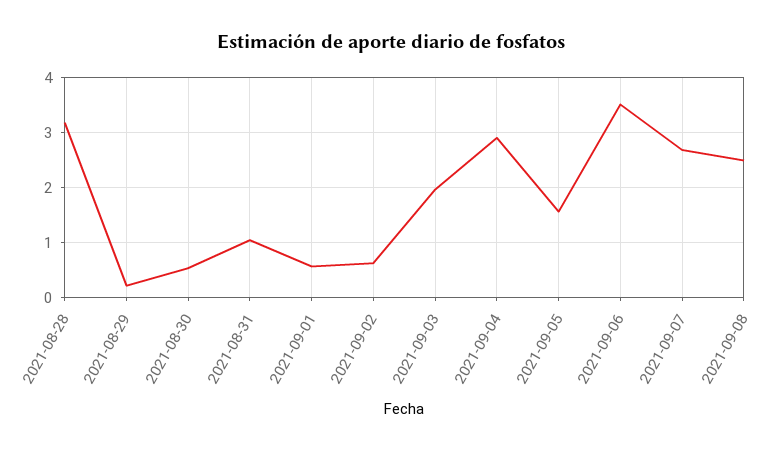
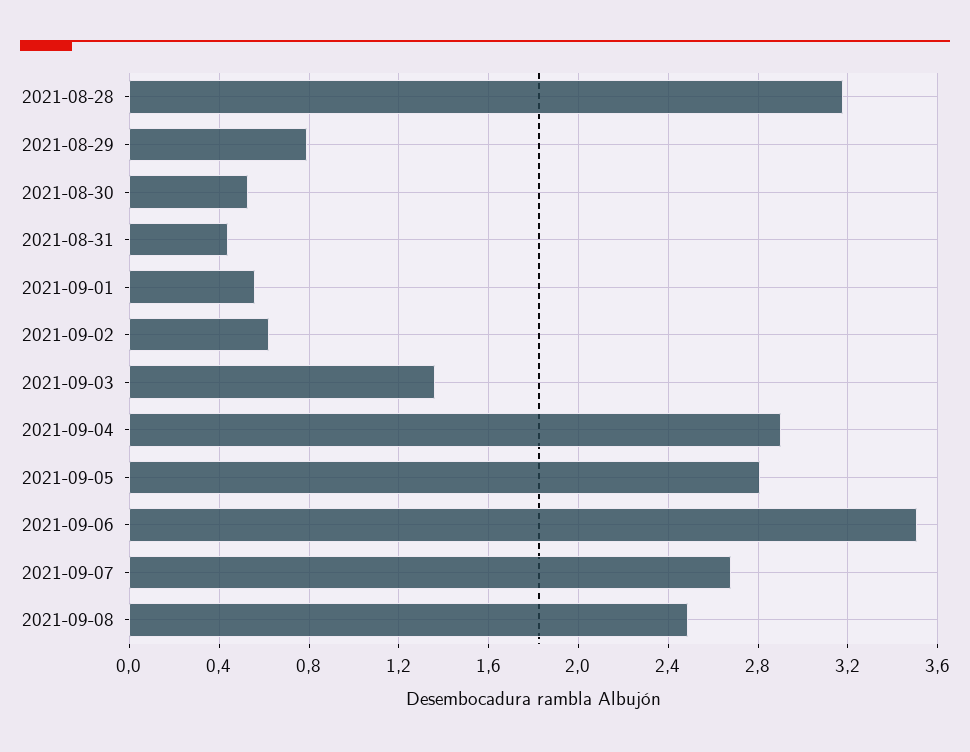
  {
    "2021-08-28": 3.2,
-   "2021-08-29": 0.2,
+   "2021-08-29": 0.8,
    "2021-08-30": 0.55,
-   "2021-08-31": 1,
+   "2021-08-31": 0.45,
    "2021-09-01": 0.55,
    "2021-09-02": 0.6,
-   "2021-09-03": 2,
+   "2021-09-03": 1.35,
    "2021-09-04": 2.9,
-   "2021-09-05": 1.6,
+   "2021-09-05": 2.8,
    "2021-09-06": 3.5,
    "2021-09-07": 2.7,
    "2021-09-08": 2.5
  }

